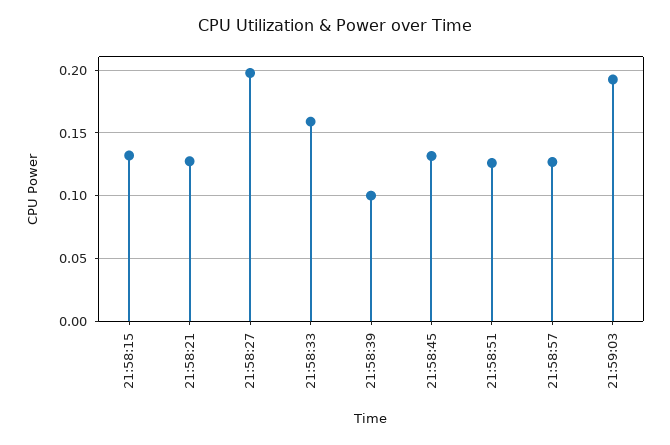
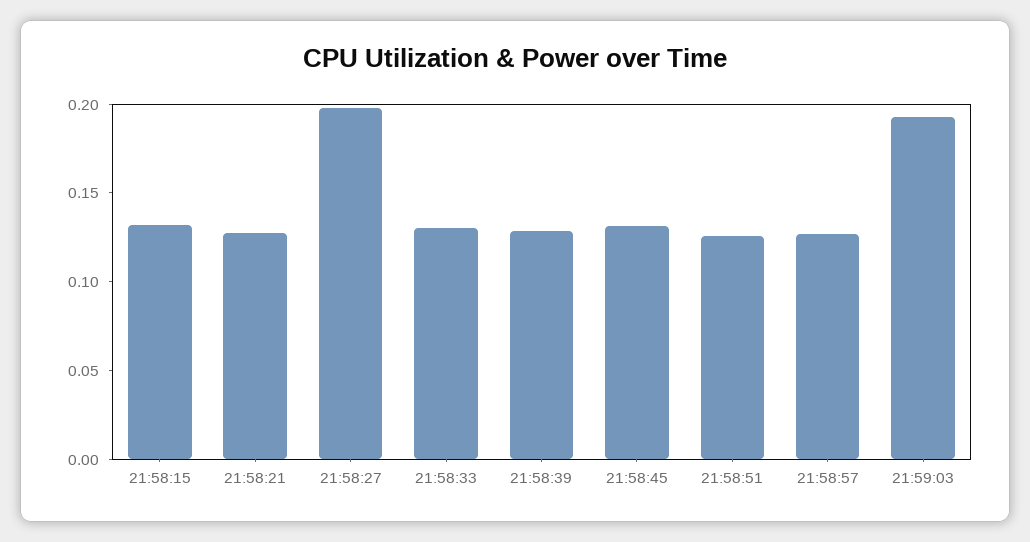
  {
    "21:58:15": 0.13,
    "21:58:21": 0.125,
    "21:58:27": 0.2,
-   "21:58:33": 0.16,
+   "21:58:33": 0.13,
-   "21:58:39": 0.1,
+   "21:58:39": 0.13,
    "21:58:45": 0.13,
    "21:58:51": 0.125,
    "21:58:57": 0.125,
    "21:59:03": 0.195
  }

